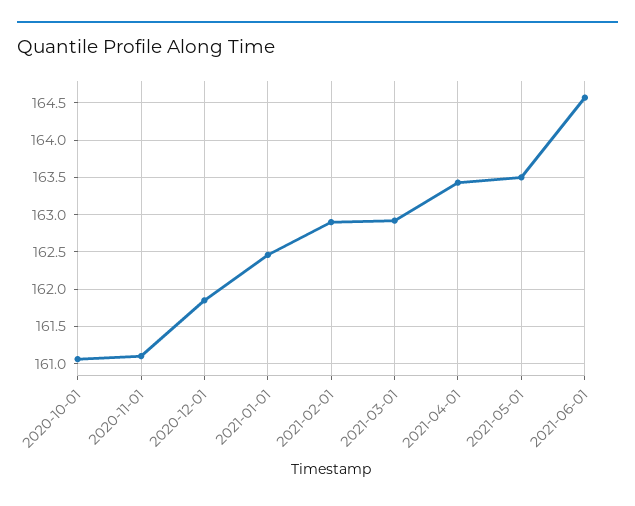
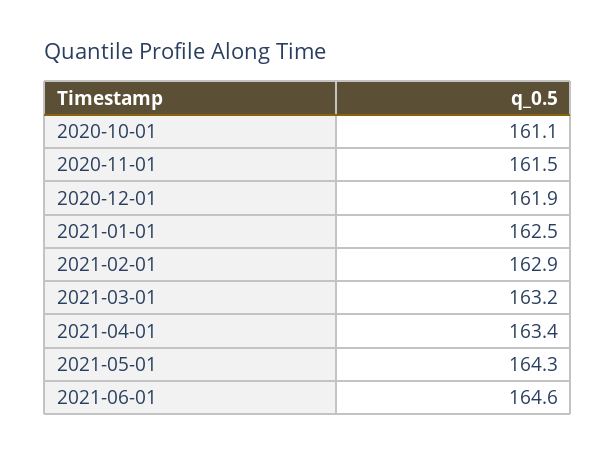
  {
    "2020-10-01": 161.1,
-   "2020-11-01": 161.1,
+   "2020-11-01": 161.5,
    "2020-12-01": 161.9,
    "2021-01-01": 162.5,
    "2021-02-01": 162.9,
-   "2021-03-01": 162.9,
+   "2021-03-01": 163.2,
    "2021-04-01": 163.4,
-   "2021-05-01": 163.5,
+   "2021-05-01": 164.3,
    "2021-06-01": 164.6
  }

